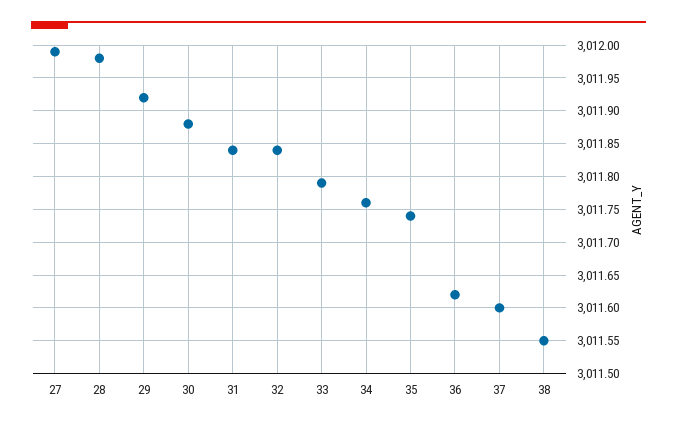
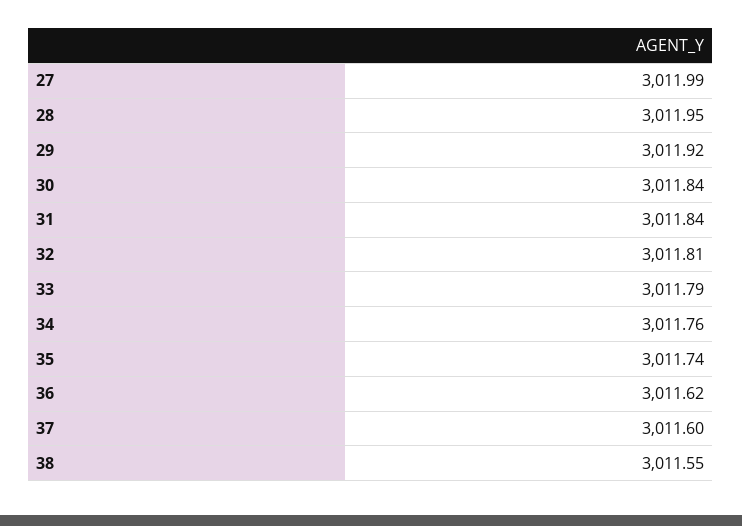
  {
    "27": 3011.99,
-   "28": 3011.98,
+   "28": 3011.95,
    "29": 3011.92,
-   "30": 3011.88,
+   "30": 3011.84,
    "31": 3011.84,
-   "32": 3011.84,
+   "32": 3011.81,
    "33": 3011.79,
    "34": 3011.76,
    "35": 3011.74,
    "36": 3011.62,
    "37": 3011.6,
    "38": 3011.55
  }

